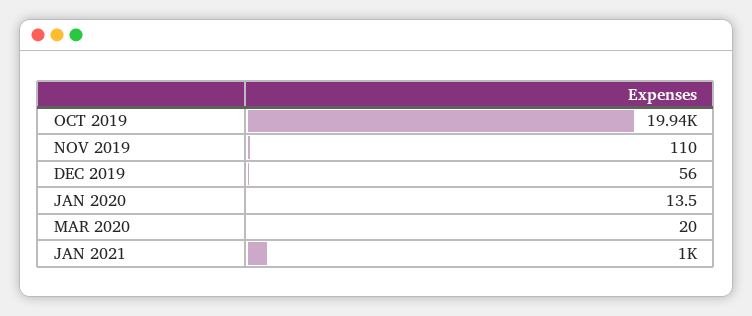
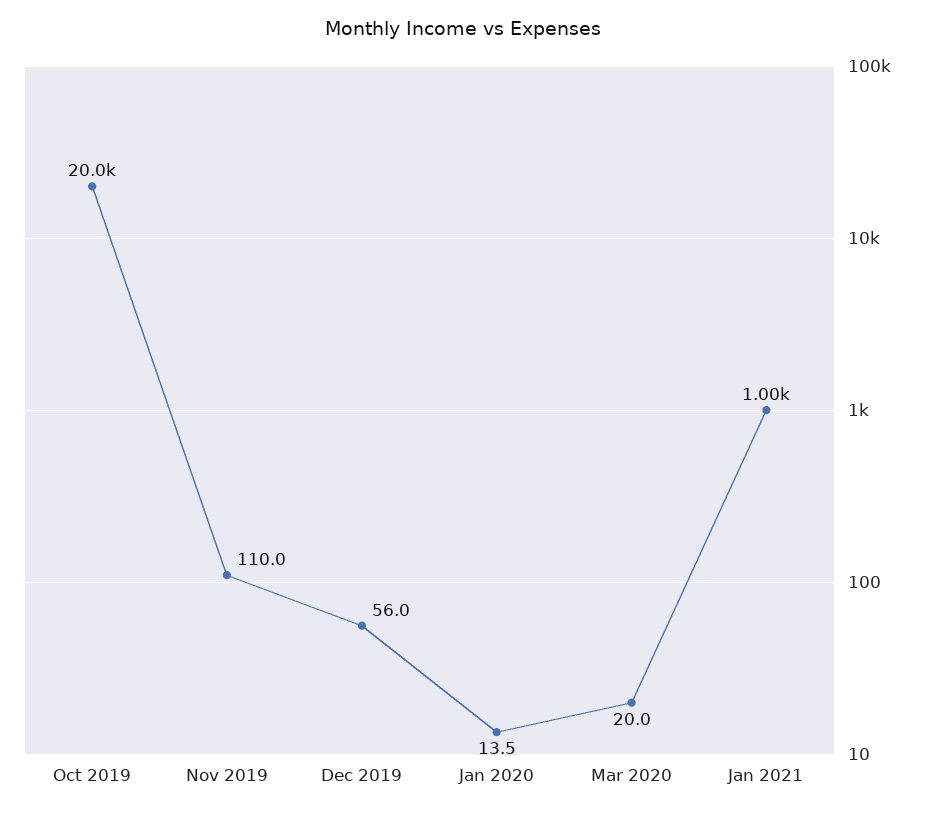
  {
-   "OCT 2019": 19940,
+   "OCT 2019": 20000,
    "NOV 2019": 110,
    "DEC 2019": 56,
    "JAN 2020": 13.5,
    "MAR 2020": 20,
    "JAN 2021": 1000
  }

